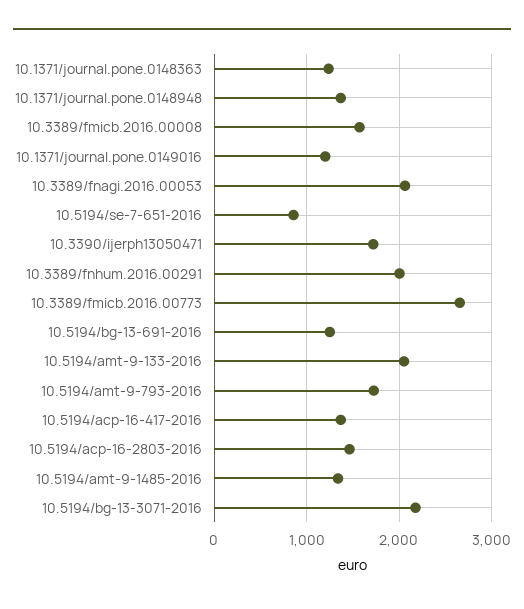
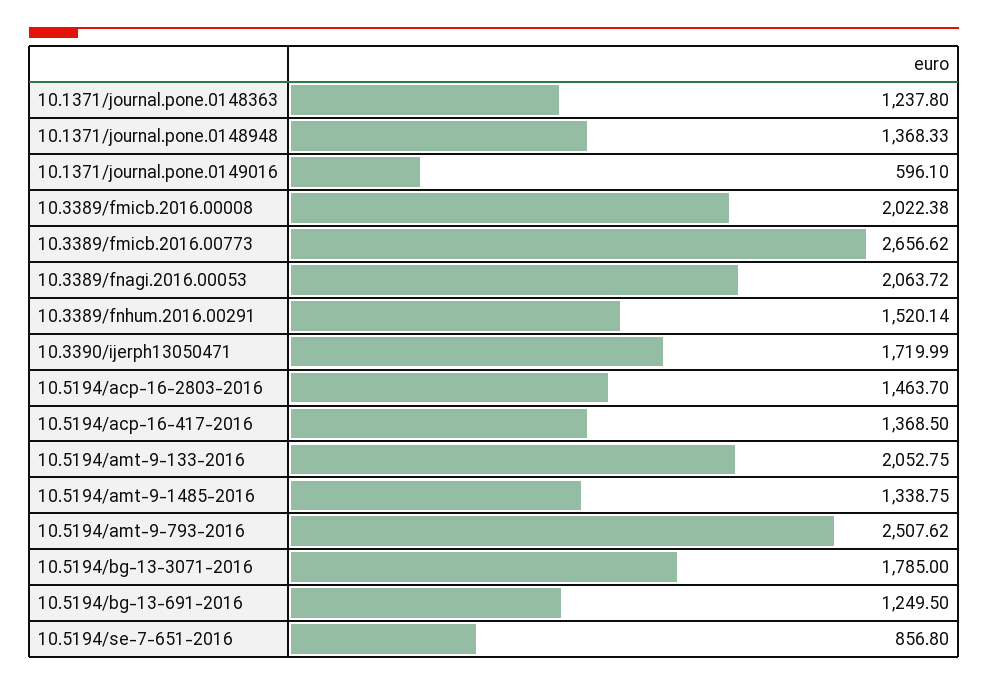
  {
    "10.1371/journal.pone.0148363": 1237.8,
    "10.1371/journal.pone.0148948": 1368.33,
-   "10.3389/fmicb.2016.00008": 1600,
+   "10.3389/fmicb.2016.00008": 2022.38,
-   "10.1371/journal.pone.0149016": 1200,
+   "10.1371/journal.pone.0149016": 596.1,
    "10.3389/fnagi.2016.00053": 2063.72,
    "10.5194/se-7-651-2016": 856.8,
    "10.3390/ijerph13050471": 1719.99,
-   "10.3389/fnhum.2016.00291": 2000,
+   "10.3389/fnhum.2016.00291": 1520.14,
    "10.3389/fmicb.2016.00773": 2656.62,
    "10.5194/bg-13-691-2016": 1249.5,
    "10.5194/amt-9-133-2016": 2052.75,
-   "10.5194/amt-9-793-2016": 1700,
+   "10.5194/amt-9-793-2016": 2507.62,
    "10.5194/acp-16-417-2016": 1368.5,
    "10.5194/acp-16-2803-2016": 1463.7,
    "10.5194/amt-9-1485-2016": 1338.75,
-   "10.5194/bg-13-3071-2016": 2200
+   "10.5194/bg-13-3071-2016": 1785
  }

